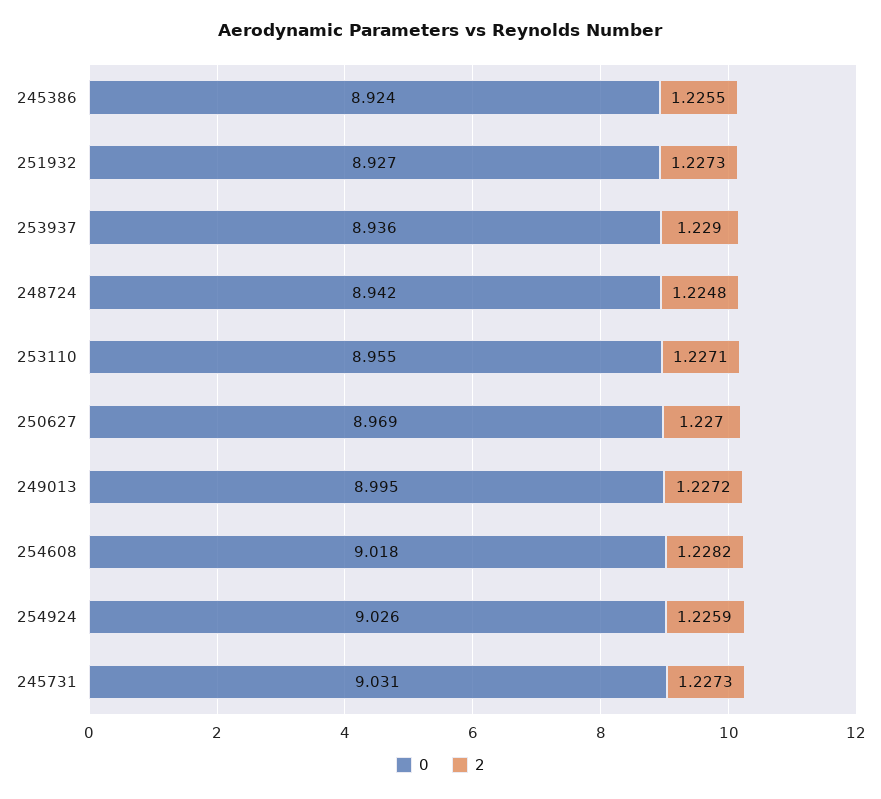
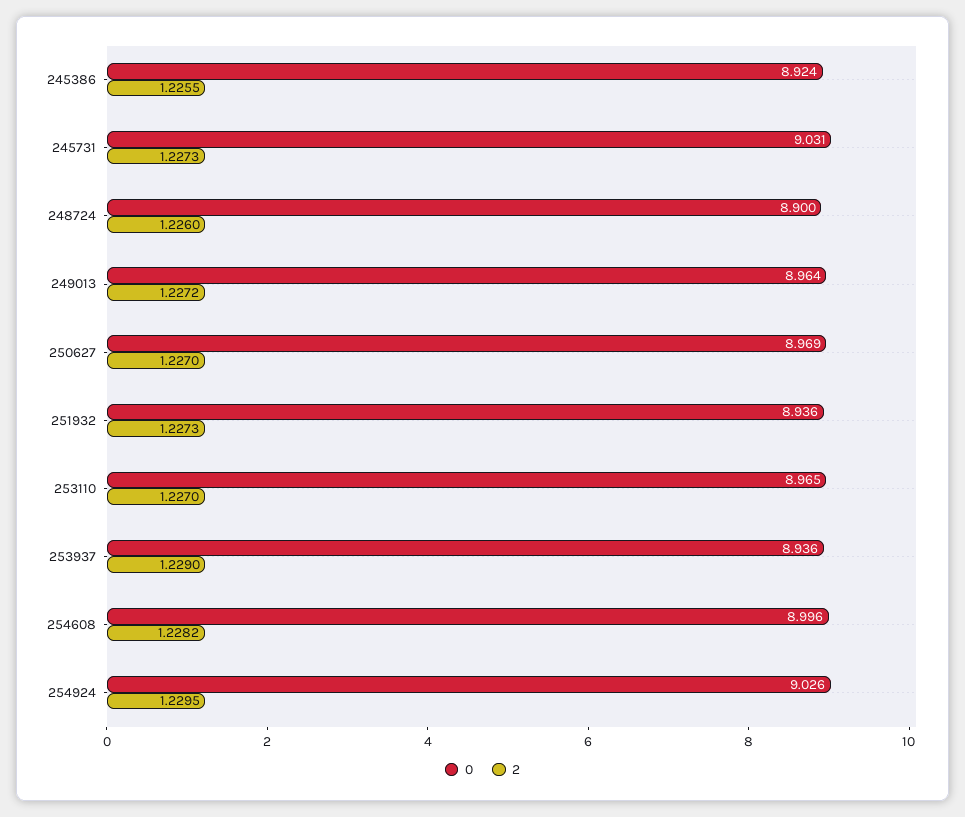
  {
    "0": {
      "245386": 8.924,
-     "251932": 8.927,
+     "251932": 8.936,
      "253937": 8.936,
-     "248724": 8.942,
+     "248724": 8.9,
-     "253110": 8.955,
+     "253110": 8.965,
      "250627": 8.969,
-     "249013": 8.995,
+     "249013": 8.964,
-     "254608": 9.018,
+     "254608": 8.996,
      "254924": 9.026,
      "245731": 9.031
    },
    "2": {
      "245386": 1.2255,
      "251932": 1.2273,
      "253937": 1.229,
-     "248724": 1.2248,
+     "248724": 1.226,
-     "253110": 1.2271,
+     "253110": 1.227,
      "250627": 1.227,
      "249013": 1.2272,
      "254608": 1.2282,
-     "254924": 1.2259,
+     "254924": 1.2295,
      "245731": 1.2273
    }
  }

